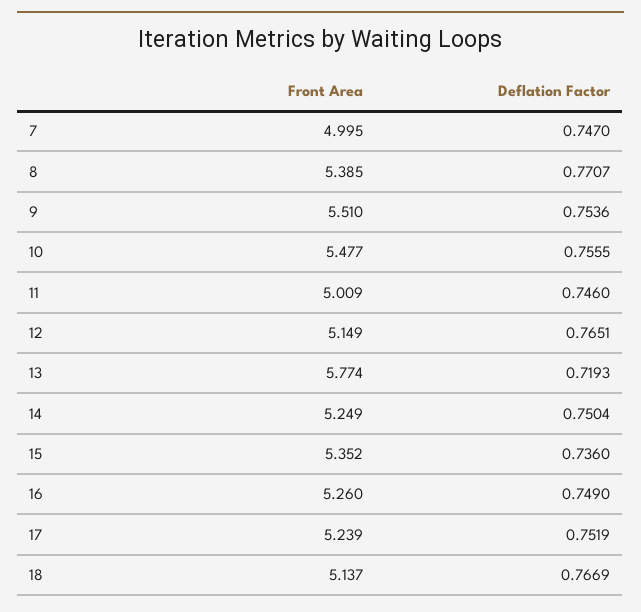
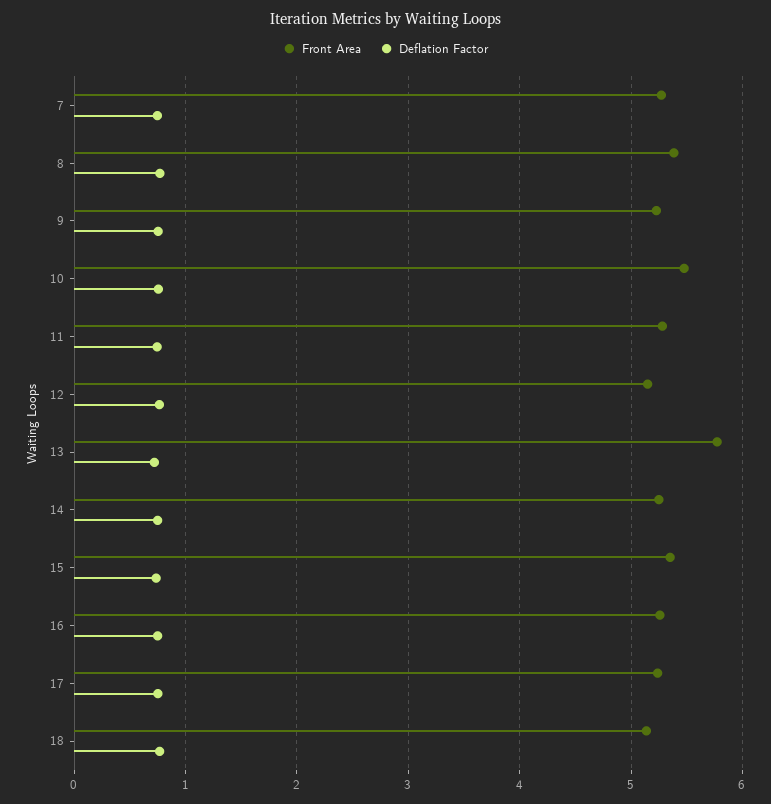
  {
    "Front Area": {
-     "7": 4.995,
+     "7": 5.3,
      "8": 5.385,
-     "9": 5.51,
+     "9": 5.2,
      "10": 5.477,
-     "11": 5.009,
+     "11": 5.3,
      "12": 5.149,
      "13": 5.774,
      "14": 5.249,
      "15": 5.352,
      "16": 5.26,
      "17": 5.239,
      "18": 5.137
    },
    "Deflation Factor": {
      "7": 0.747,
      "8": 0.7707,
      "9": 0.7536,
      "10": 0.7555,
      "11": 0.746,
      "12": 0.7651,
      "13": 0.7193,
      "14": 0.7504,
      "15": 0.736,
      "16": 0.749,
      "17": 0.7519,
      "18": 0.7669
    }
  }

